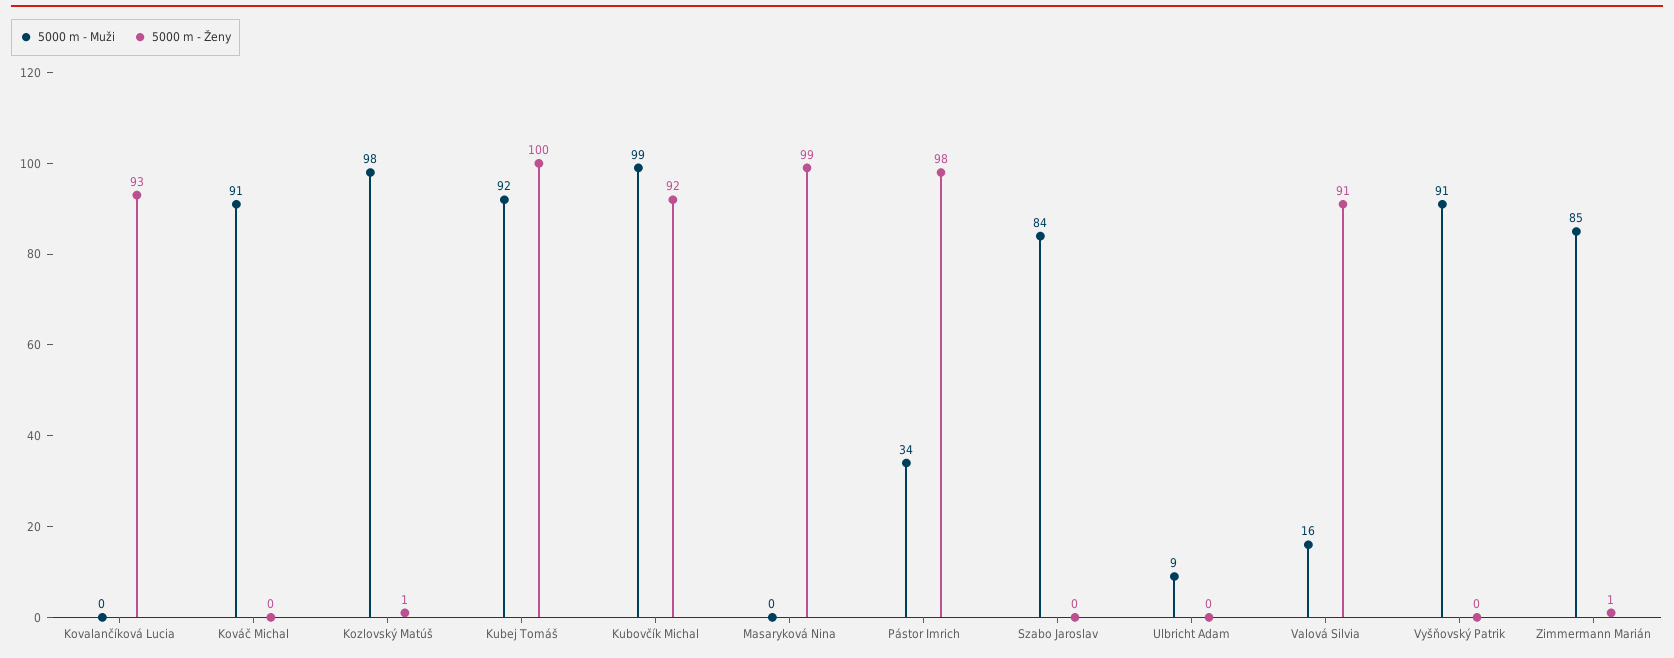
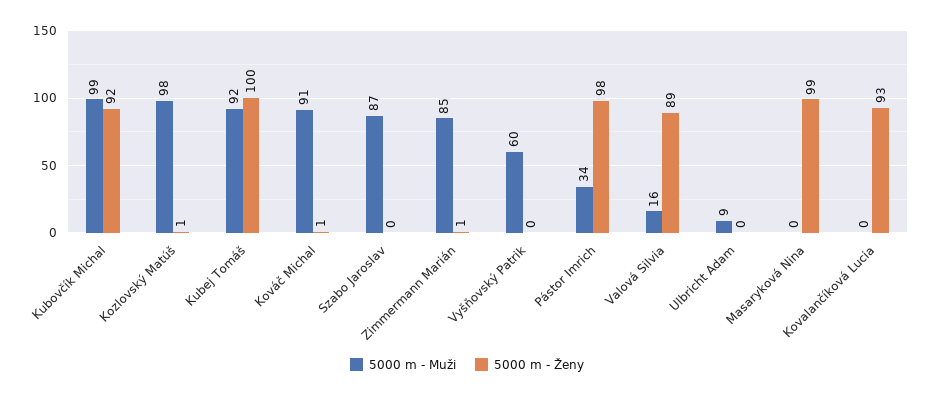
  {
    "5000 m - Muži": {
      "Kovalančíková Lucia": 0,
      "Kováč Michal": 91,
      "Kozlovský Matúš": 98,
      "Kubej Tomáš": 92,
      "Kubovčík Michal": 99,
      "Masaryková Nina": 0,
      "Pástor Imrich": 34,
-     "Szabo Jaroslav": 84,
+     "Szabo Jaroslav": 87,
      "Ulbricht Adam": 9,
      "Valová Silvia": 16,
-     "Vyšňovský Patrik": 91,
+     "Vyšňovský Patrik": 60,
      "Zimmermann Marián": 85
    },
    "5000 m - Ženy": {
      "Kovalančíková Lucia": 93,
-     "Kováč Michal": 0,
+     "Kováč Michal": 1,
      "Kozlovský Matúš": 1,
      "Kubej Tomáš": 100,
      "Kubovčík Michal": 92,
      "Masaryková Nina": 99,
      "Pástor Imrich": 98,
      "Szabo Jaroslav": 0,
      "Ulbricht Adam": 0,
-     "Valová Silvia": 91,
+     "Valová Silvia": 89,
      "Vyšňovský Patrik": 0,
      "Zimmermann Marián": 1
    }
  }

